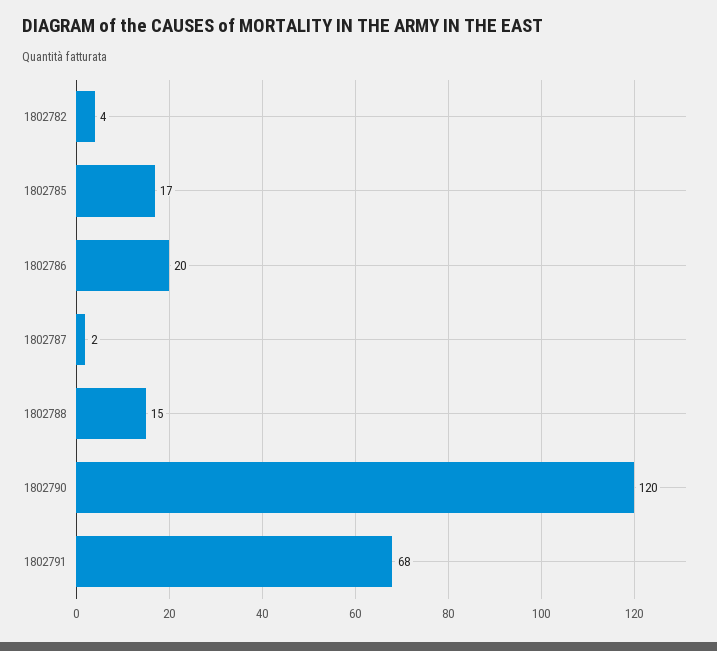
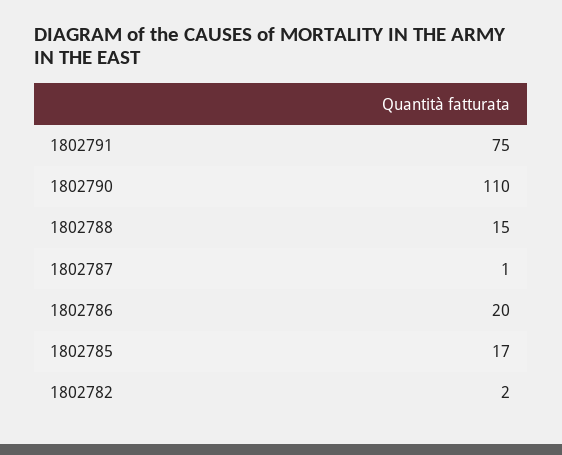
  {
-   "1802782": 4,
+   "1802782": 2,
    "1802785": 17,
    "1802786": 20,
-   "1802787": 2,
+   "1802787": 1,
    "1802788": 15,
-   "1802790": 120,
+   "1802790": 110,
-   "1802791": 68
+   "1802791": 75
  }

